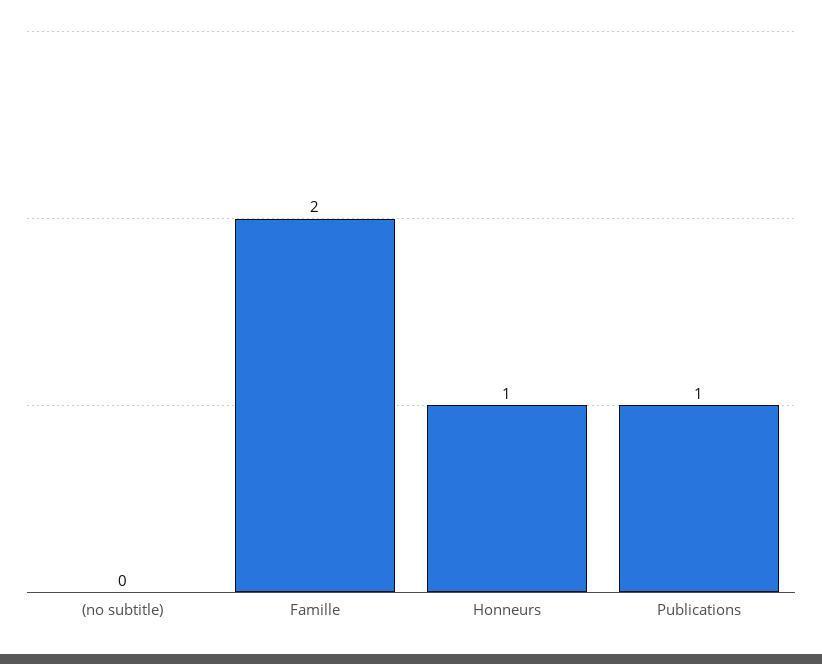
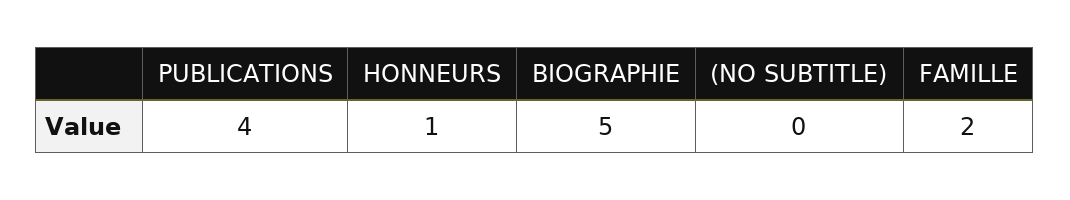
  {
    "(no subtitle)": 0,
    "Famille": 2,
    "Honneurs": 1,
-   "Publications": 1
+   "Publications": 4,
+   "BIOGRAPHIE": 5
  }

